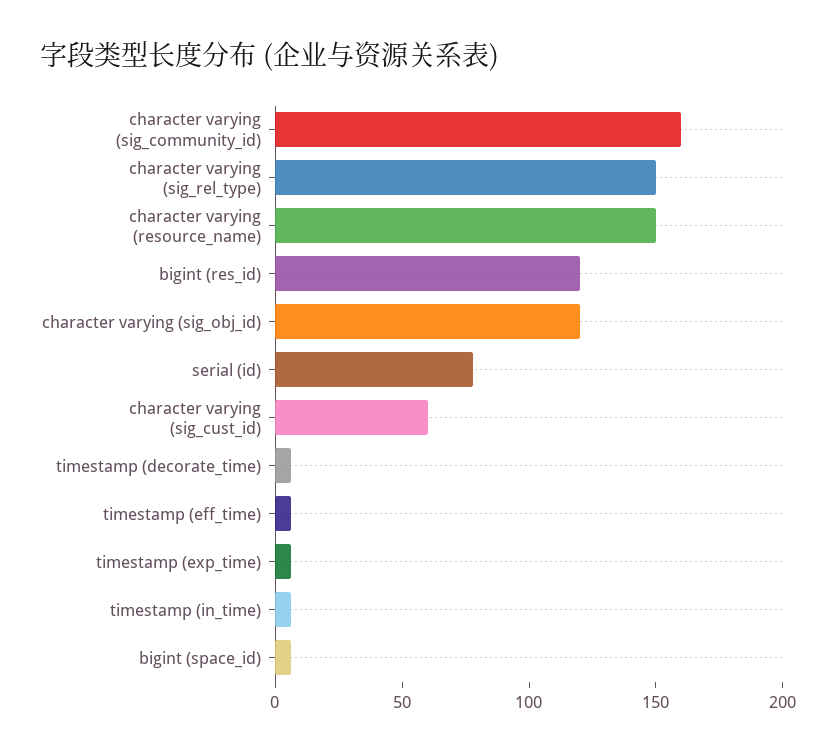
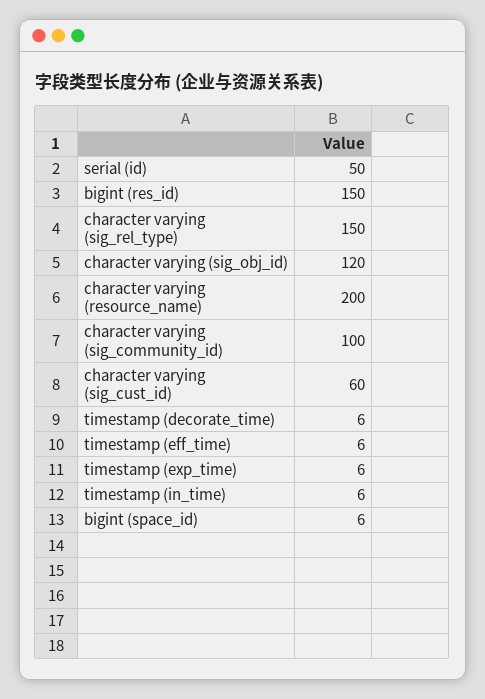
  {
-   "character varying (sig_community_id)": 160,
+   "character varying (sig_community_id)": 100,
    "character varying (sig_rel_type)": 150,
-   "character varying (resource_name)": 150,
+   "character varying (resource_name)": 200,
-   "bigint (res_id)": 120,
+   "bigint (res_id)": 150,
    "character varying (sig_obj_id)": 120,
-   "serial (id)": 80,
+   "serial (id)": 50,
    "character varying (sig_cust_id)": 60,
    "timestamp (decorate_time)": 6,
    "timestamp (eff_time)": 6,
    "timestamp (exp_time)": 6,
    "timestamp (in_time)": 6,
    "bigint (space_id)": 6
  }

